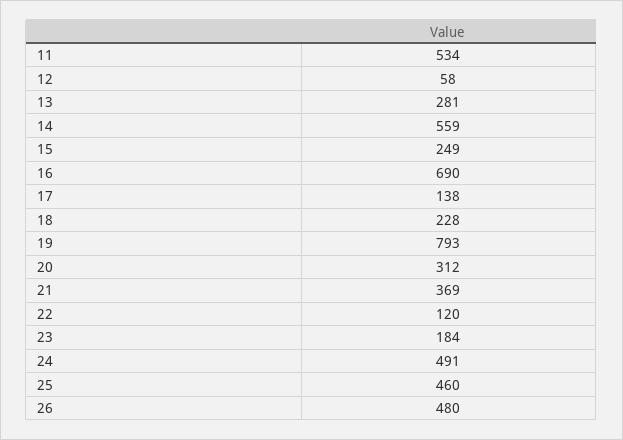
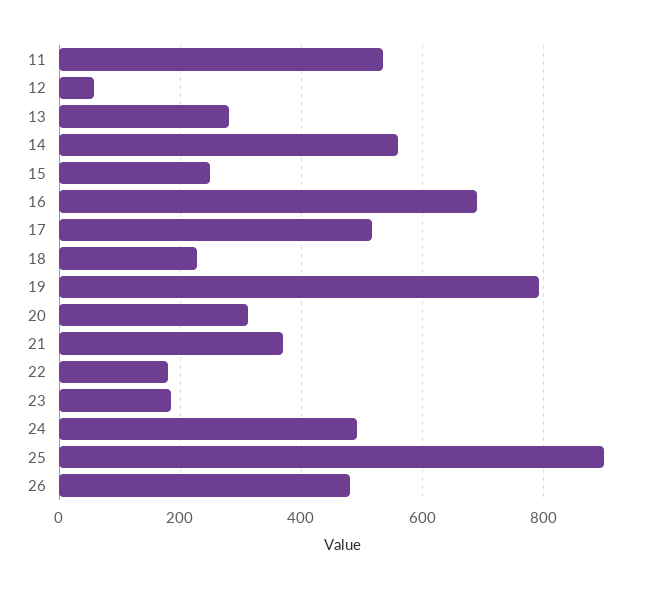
  {
    "11": 534,
    "12": 58,
    "13": 281,
    "14": 559,
    "15": 249,
    "16": 690,
-   "17": 138,
+   "17": 520,
    "18": 228,
    "19": 793,
    "20": 312,
    "21": 369,
-   "22": 120,
+   "22": 180,
    "23": 184,
    "24": 491,
-   "25": 460,
+   "25": 900,
    "26": 480
  }

